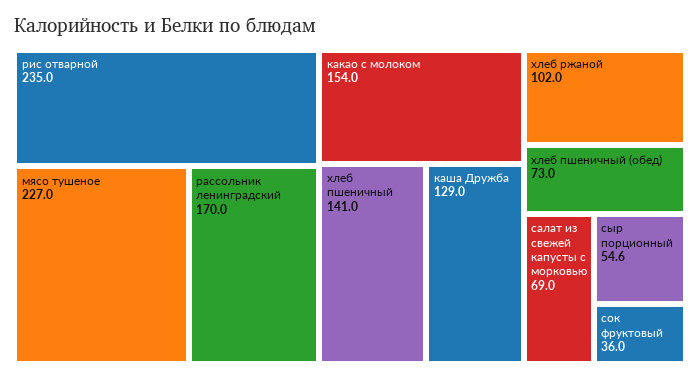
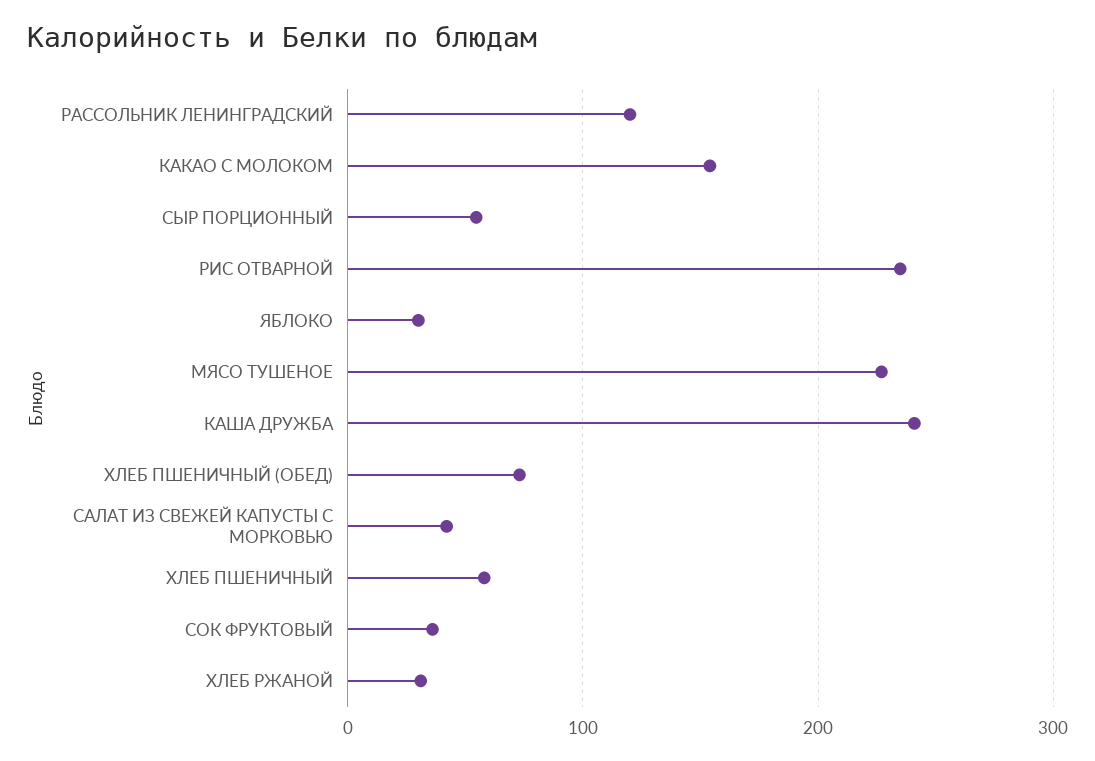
  {
    "рис отварной": 235,
    "мясо тушеное": 227,
-   "рассольник ленинградский": 170,
+   "рассольник ленинградский": 120,
    "какао с молоком": 154,
-   "хлеб пшеничный": 141,
+   "хлеб пшеничный": 60,
-   "каша Дружба": 129,
+   "каша Дружба": 240,
-   "хлеб ржаной": 102,
+   "хлеб ржаной": 30,
    "хлеб пшеничный (обед)": 73,
-   "салат из свежей капусты с морковью": 69,
+   "салат из свежей капусты с морковью": 40,
    "сыр порционный": 54.6,
-   "сок фруктовый": 36
+   "сок фруктовый": 36,
+   "ЯБЛОКО": 30
  }

